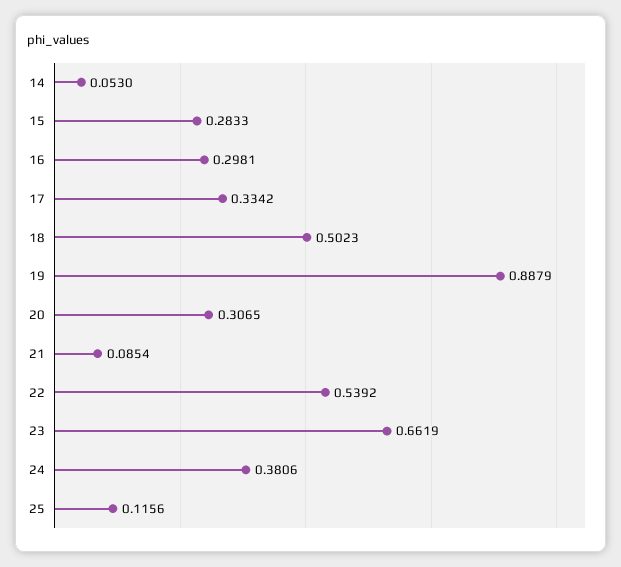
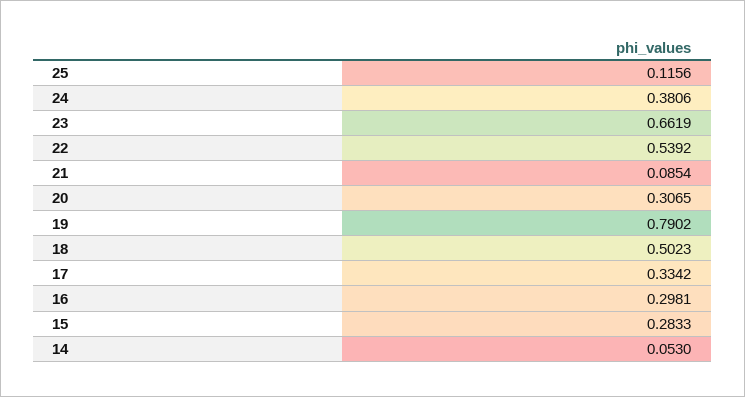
  {
    "14": 0.053,
    "15": 0.2833,
    "16": 0.2981,
    "17": 0.3342,
    "18": 0.5023,
-   "19": 0.8879,
+   "19": 0.7902,
    "20": 0.3065,
    "21": 0.0854,
    "22": 0.5392,
    "23": 0.6619,
    "24": 0.3806,
    "25": 0.1156
  }

